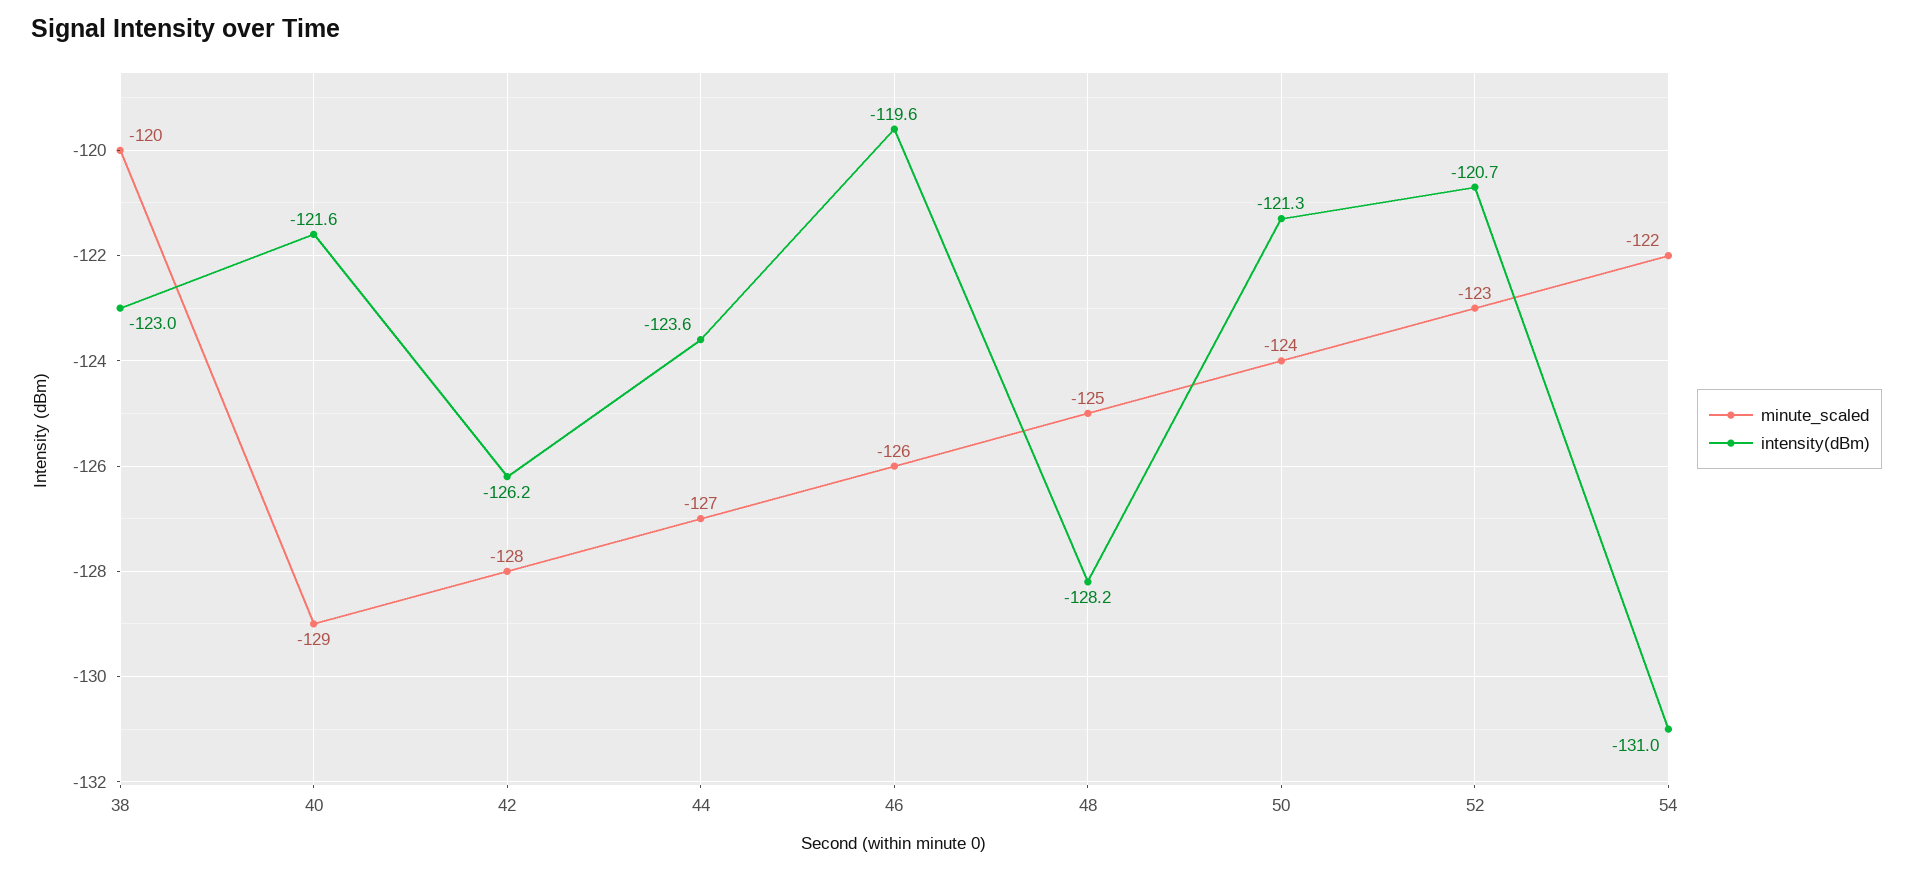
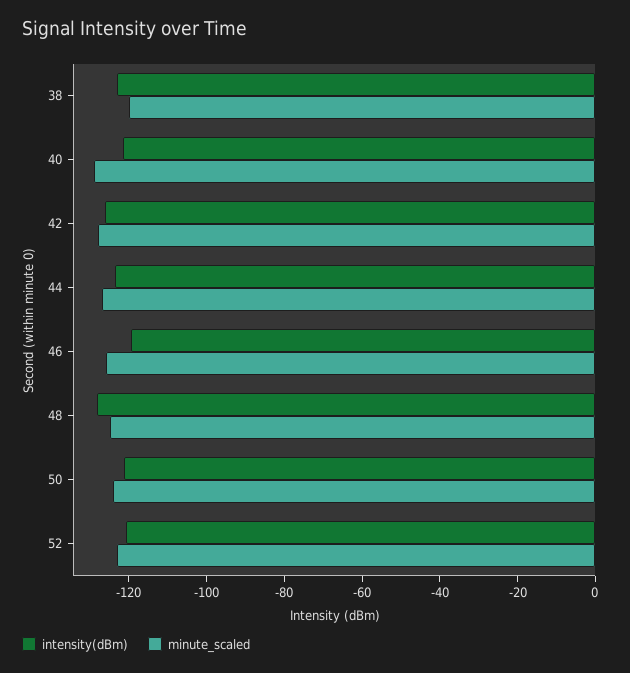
  {
    "minute_scaled": {
      "38": -120,
      "40": -129,
      "42": -128,
      "44": -127,
      "46": -126,
      "48": -125,
      "50": -124,
-     "52": -123,
+     "52": -123
-     "54": -122
    },
    "intensity(dBm)": {
      "38": -123,
      "40": -121.6,
      "42": -126.2,
      "44": -123.6,
      "46": -119.6,
      "48": -128.2,
      "50": -121.3,
-     "52": -120.7,
+     "52": -120.7
-     "54": -131
    }
  }

